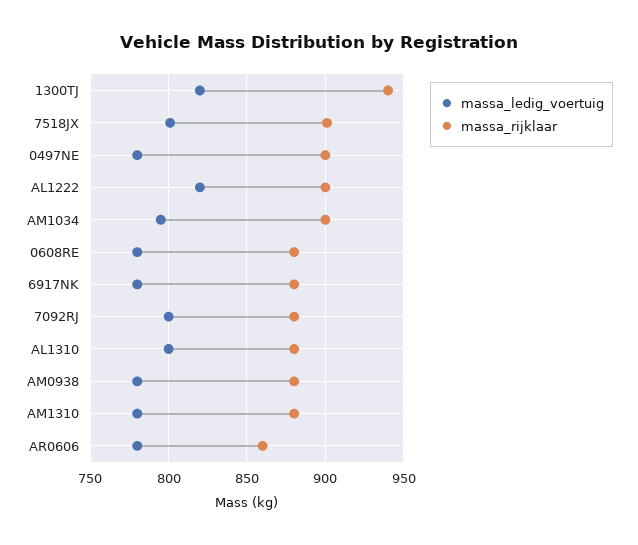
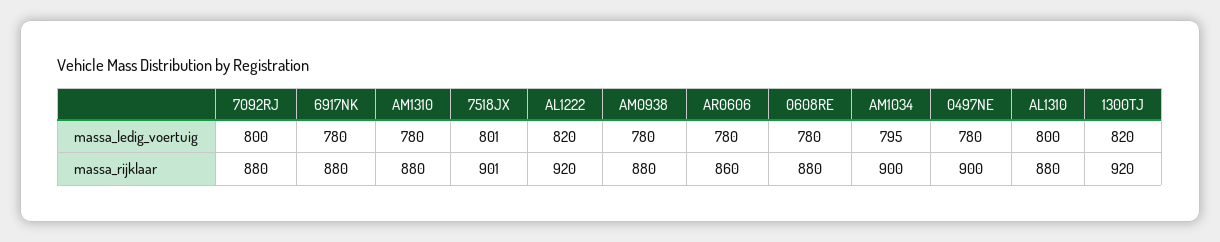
  {
    "massa_ledig_voertuig": {
      "1300TJ": 820,
      "7518JX": 801,
      "0497NE": 780,
      "AL1222": 820,
      "AM1034": 795,
      "0608RE": 780,
      "6917NK": 780,
      "7092RJ": 800,
      "AL1310": 800,
      "AM0938": 780,
      "AM1310": 780,
      "AR0606": 780
    },
    "massa_rijklaar": {
-     "1300TJ": 940,
+     "1300TJ": 920,
      "7518JX": 901,
      "0497NE": 900,
-     "AL1222": 900,
+     "AL1222": 920,
      "AM1034": 900,
      "0608RE": 880,
      "6917NK": 880,
      "7092RJ": 880,
      "AL1310": 880,
      "AM0938": 880,
      "AM1310": 880,
      "AR0606": 860
    }
  }

